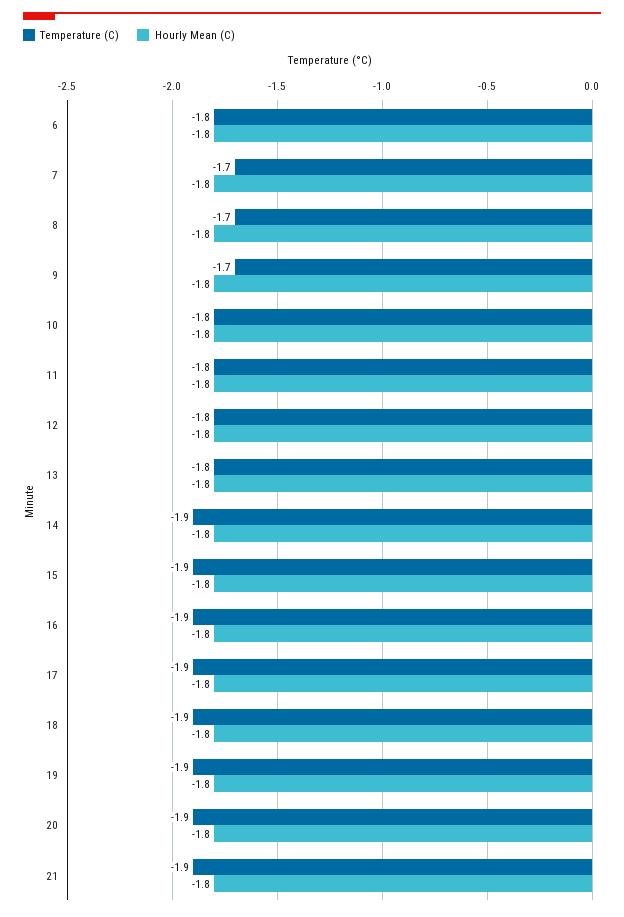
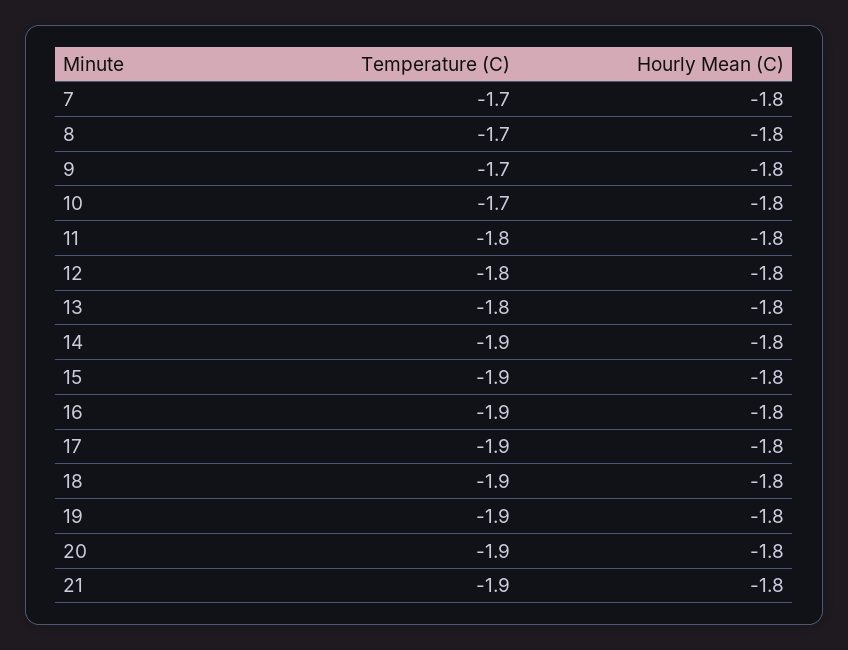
  {
    "Temperature (C)": {
-     "6": -1.8,
      "7": -1.7,
      "8": -1.7,
      "9": -1.7,
-     "10": -1.8,
+     "10": -1.7,
      "11": -1.8,
      "12": -1.8,
      "13": -1.8,
      "14": -1.9,
      "15": -1.9,
      "16": -1.9,
      "17": -1.9,
      "18": -1.9,
      "19": -1.9,
      "20": -1.9,
      "21": -1.9
    },
    "Hourly Mean (C)": {
-     "6": -1.8,
      "7": -1.8,
      "8": -1.8,
      "9": -1.8,
      "10": -1.8,
      "11": -1.8,
      "12": -1.8,
      "13": -1.8,
      "14": -1.8,
      "15": -1.8,
      "16": -1.8,
      "17": -1.8,
      "18": -1.8,
      "19": -1.8,
      "20": -1.8,
      "21": -1.8
    }
  }

